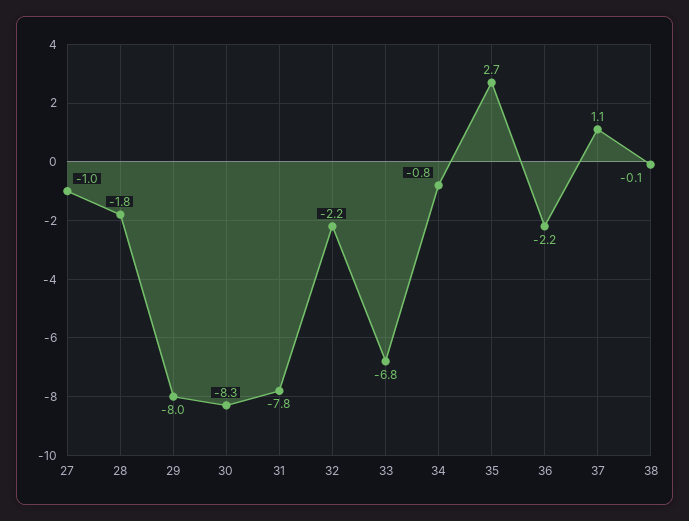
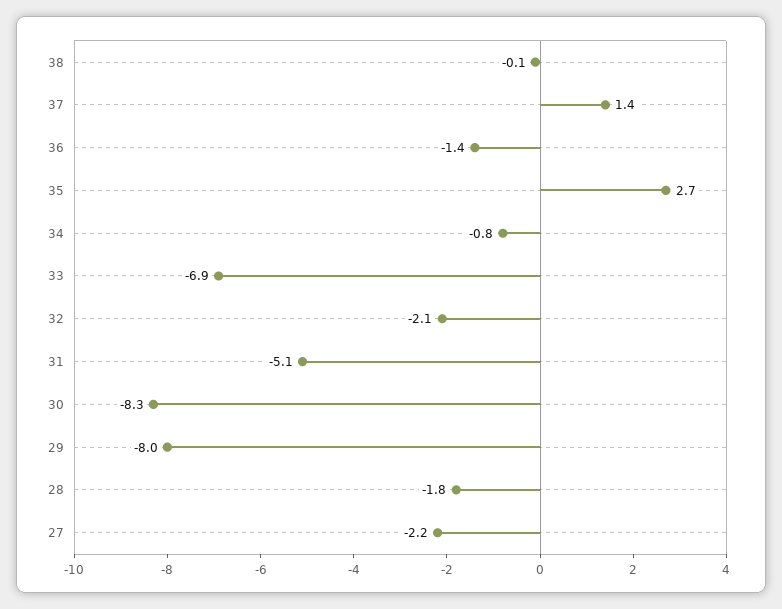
  {
-   "27": -1,
+   "27": -2.2,
    "28": -1.8,
    "29": -8,
    "30": -8.3,
-   "31": -7.8,
+   "31": -5.1,
-   "32": -2.2,
+   "32": -2.1,
-   "33": -6.8,
+   "33": -6.9,
    "34": -0.8,
    "35": 2.7,
-   "36": -2.2,
+   "36": -1.4,
-   "37": 1.1,
+   "37": 1.4,
    "38": -0.1
  }

